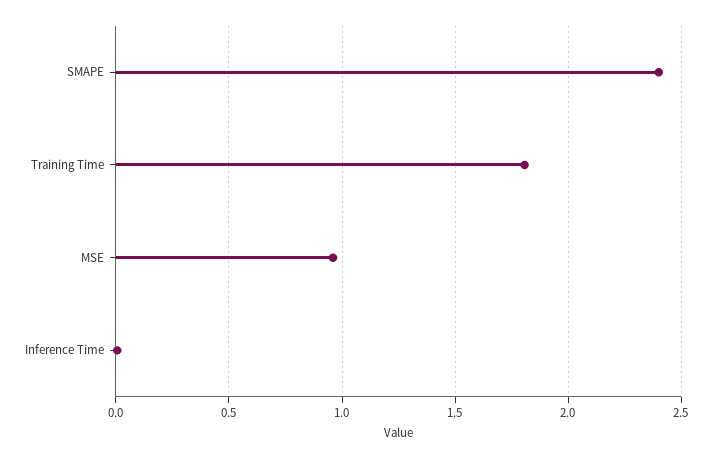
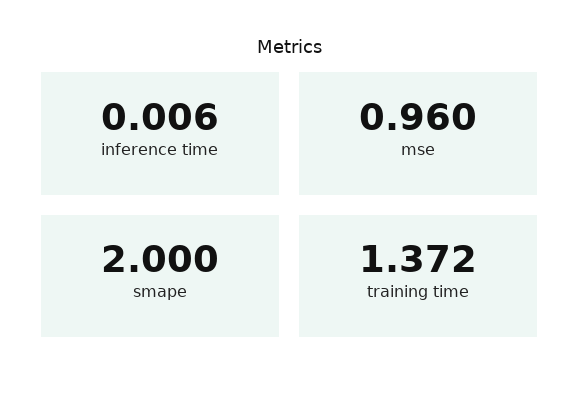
  {
-   "SMAPE": 2.4,
+   "SMAPE": 2,
-   "Training Time": 1.8,
+   "Training Time": 1.372,
    "MSE": 0.96,
    "Inference Time": 0.006
  }

